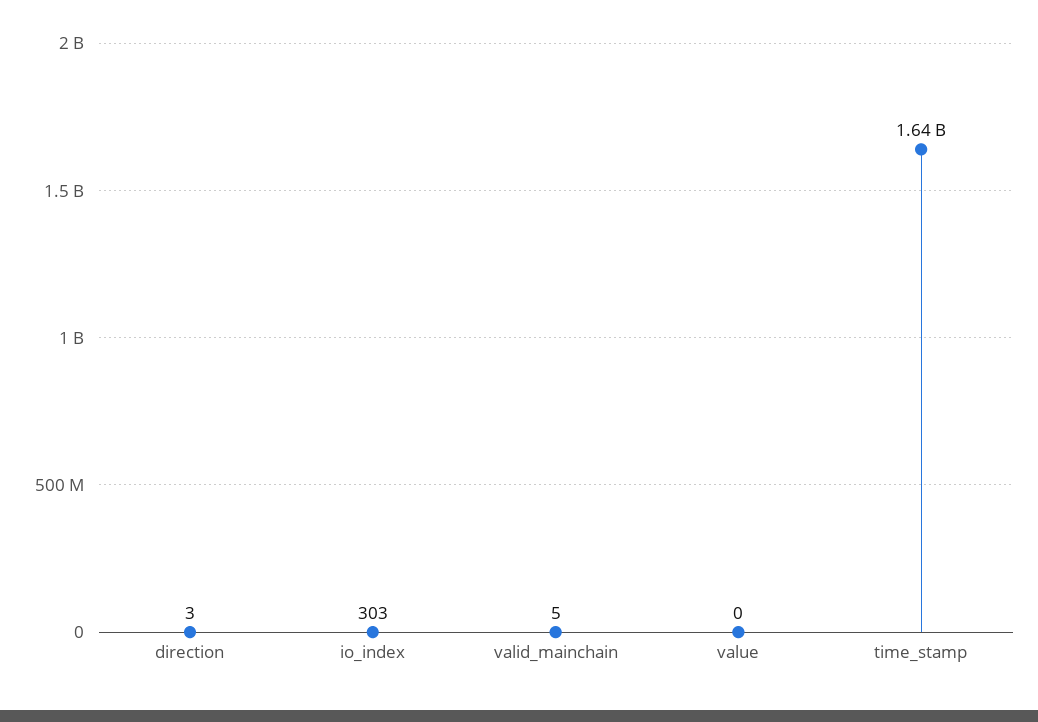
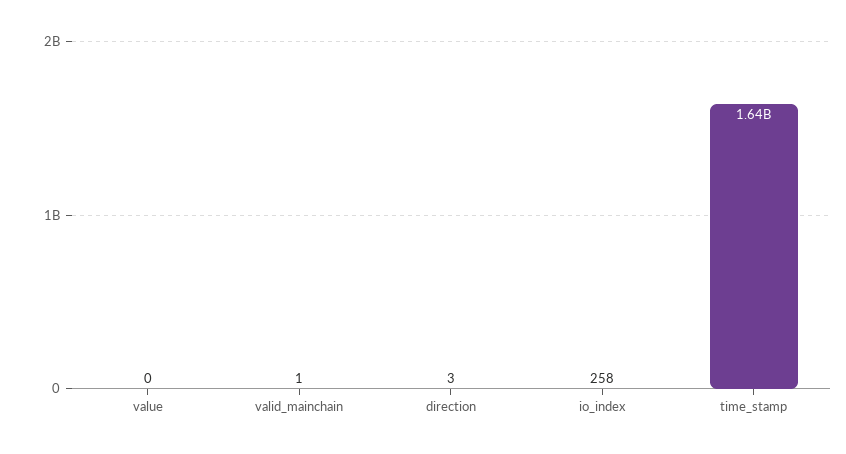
  {
    "direction": 3,
-   "io_index": 303,
+   "io_index": 258,
-   "valid_mainchain": 5,
+   "valid_mainchain": 1,
    "value": 0,
    "time_stamp": 1640000000
  }

